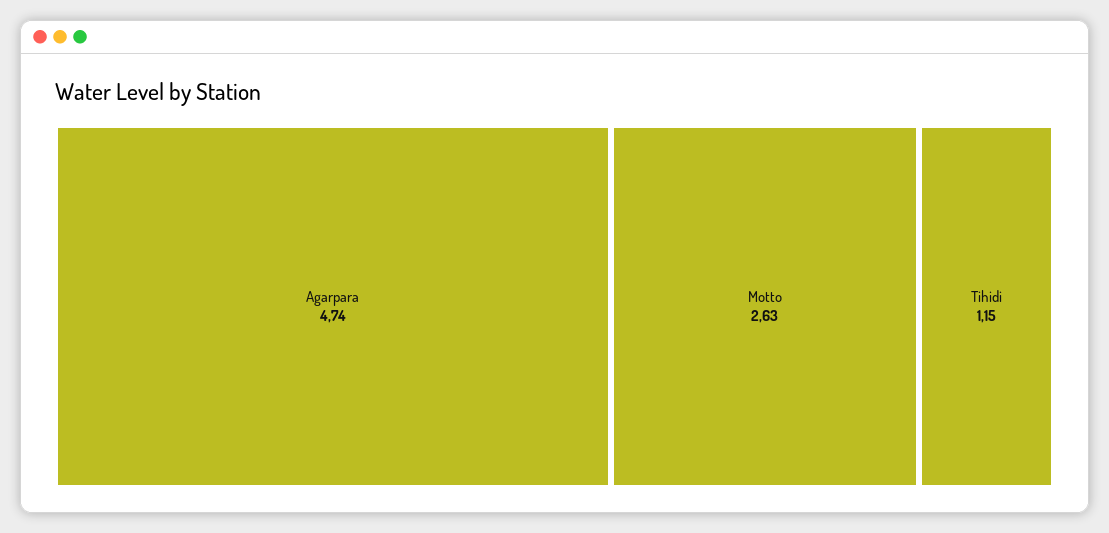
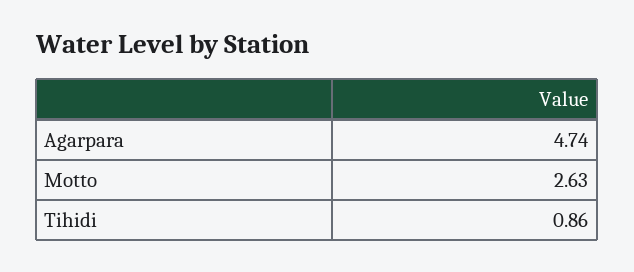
  {
    "Agarpara": 4.74,
    "Motto": 2.63,
-   "Tihidi": 1.15
+   "Tihidi": 0.86
  }

